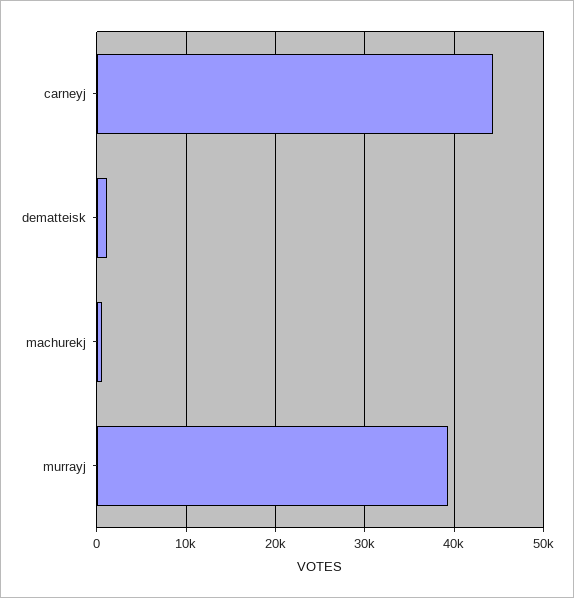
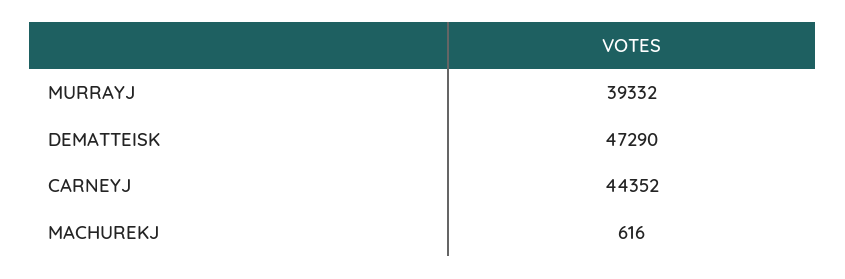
  {
    "carneyj": 44352,
-   "dematteisk": 1000,
+   "dematteisk": 47290,
    "machurekj": 616,
    "murrayj": 39332
  }

